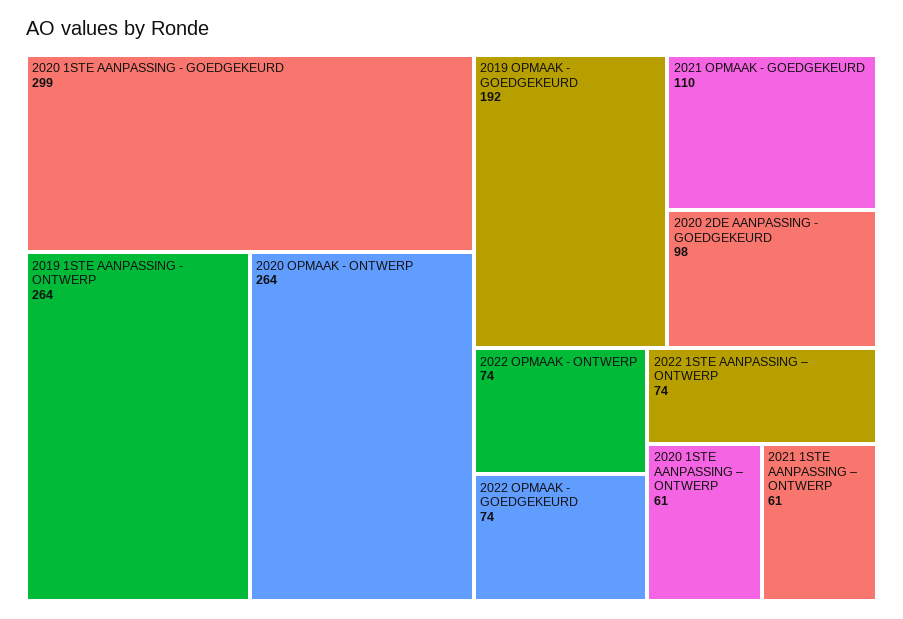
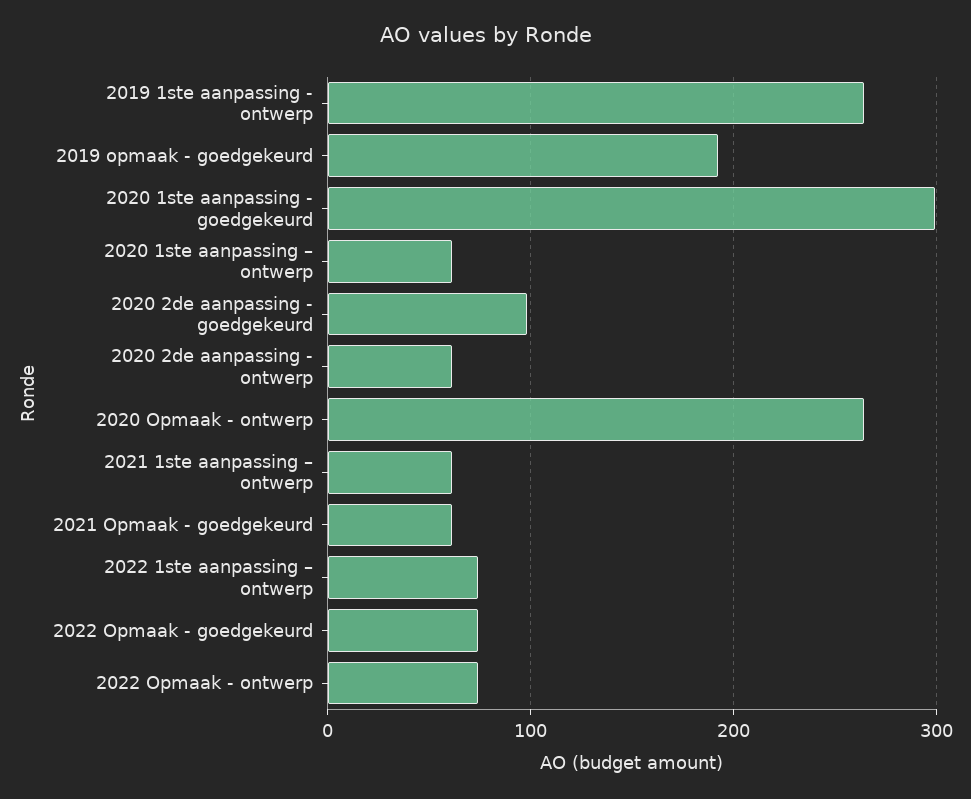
  {
    "2020 1STE AANPASSING - GOEDGEKEURD": 299,
    "2019 1STE AANPASSING - ONTWERP": 264,
    "2020 OPMAAK - ONTWERP": 264,
    "2019 OPMAAK - GOEDGEKEURD": 192,
-   "2021 OPMAAK - GOEDGEKEURD": 110,
+   "2021 OPMAAK - GOEDGEKEURD": 60,
    "2020 2DE AANPASSING - GOEDGEKEURD": 98,
    "2022 OPMAAK - ONTWERP": 74,
    "2022 OPMAAK - GOEDGEKEURD": 74,
    "2022 1STE AANPASSING – ONTWERP": 74,
    "2020 1STE AANPASSING – ONTWERP": 61,
-   "2021 1STE AANPASSING – ONTWERP": 61
+   "2021 1STE AANPASSING – ONTWERP": 61,
+   "2020 2de aanpassing - ontwerp": 60
  }

